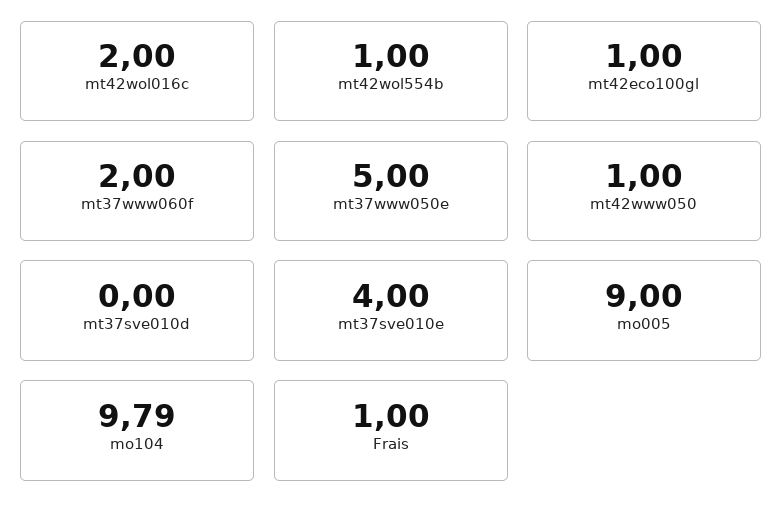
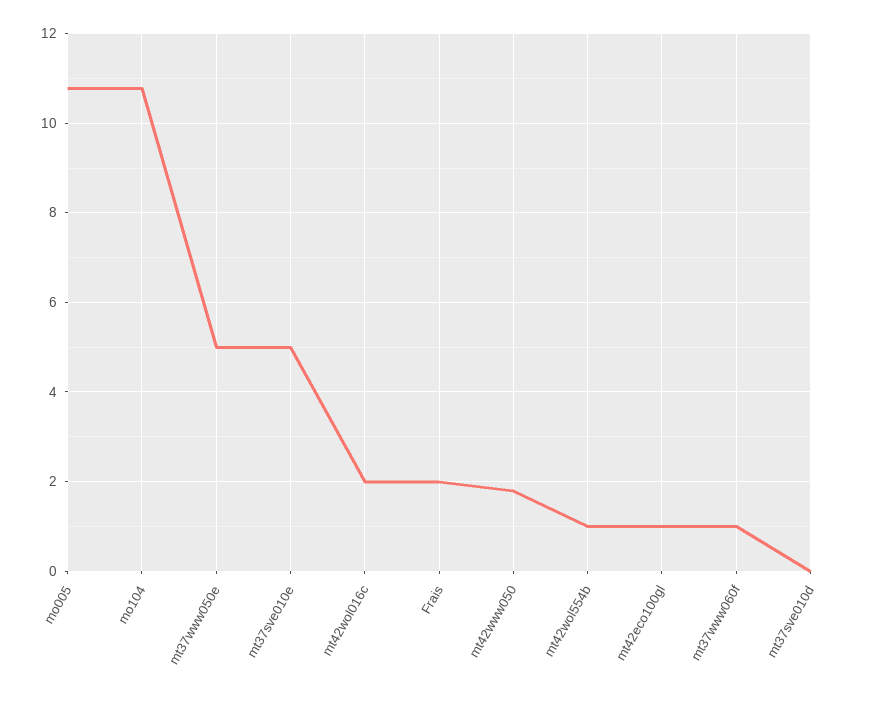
  {
    "mt42wol016c": 2,
    "mt42wol554b": 1,
    "mt42eco100gl": 1,
-   "mt37www060f": 2,
+   "mt37www060f": 1,
    "mt37www050e": 5,
-   "mt42www050": 1,
+   "mt42www050": 1.8,
    "mt37sve010d": 0,
-   "mt37sve010e": 4,
+   "mt37sve010e": 5,
-   "mo005": 9,
+   "mo005": 10.8,
-   "mo104": 9.79,
+   "mo104": 10.8,
-   "Frais": 1
+   "Frais": 2
  }

